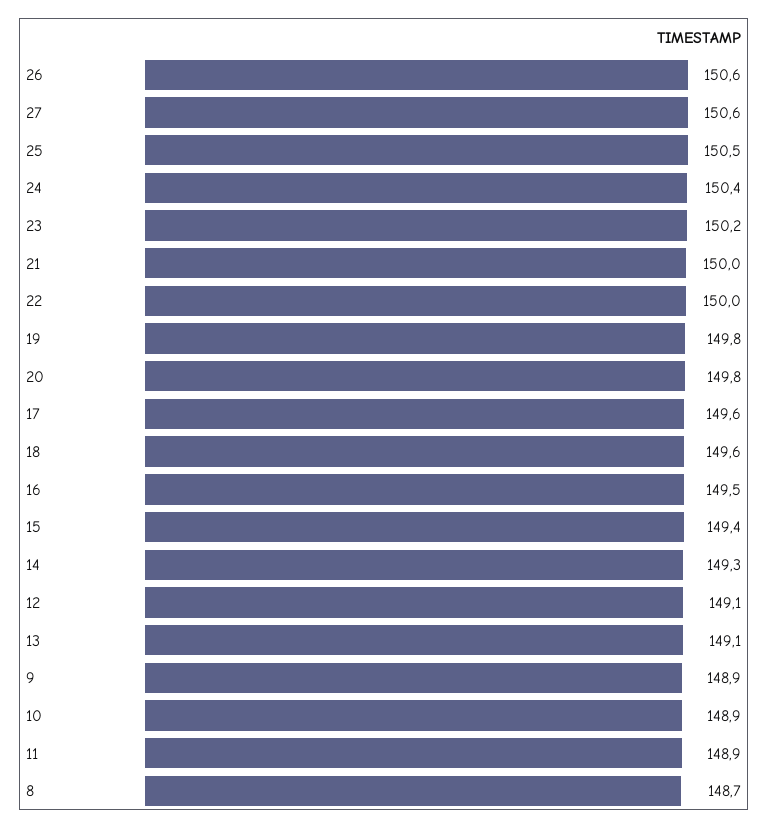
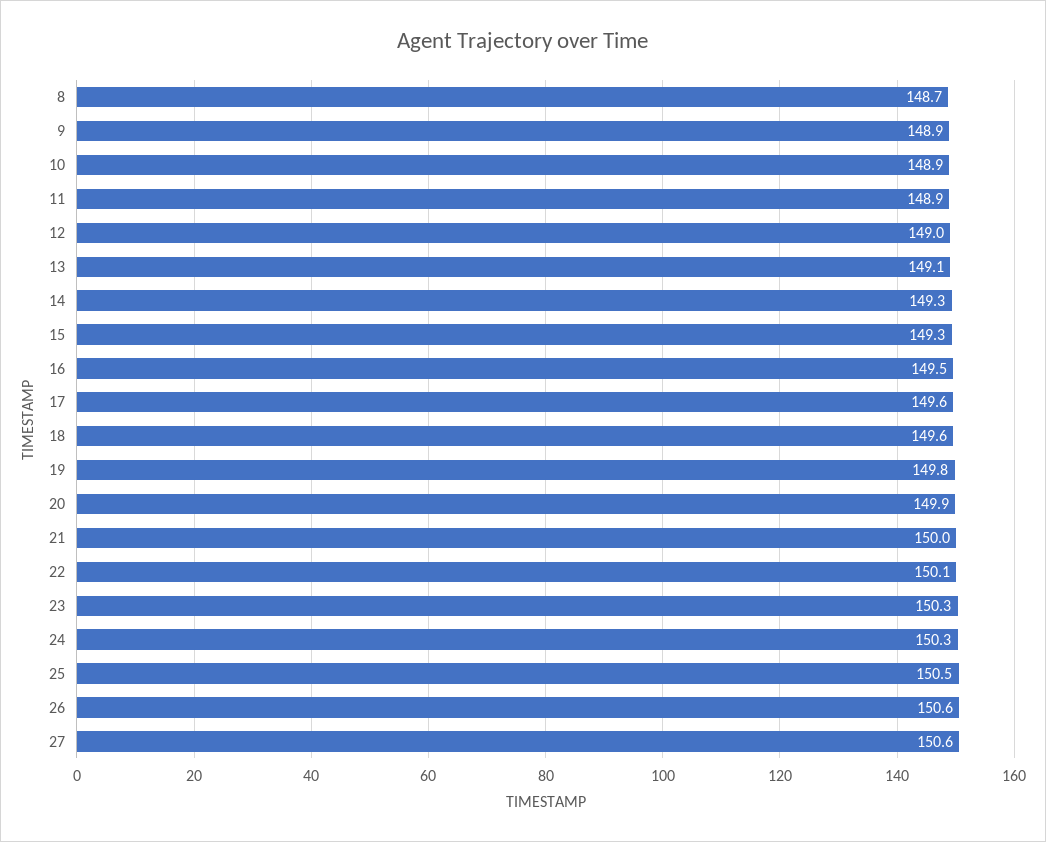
  {
    "26": 150.6,
    "27": 150.6,
    "25": 150.5,
-   "24": 150.4,
+   "24": 150.3,
-   "23": 150.2,
+   "23": 150.3,
    "21": 150,
-   "22": 150,
+   "22": 150.1,
    "19": 149.8,
-   "20": 149.8,
+   "20": 149.9,
    "17": 149.6,
    "18": 149.6,
    "16": 149.5,
-   "15": 149.4,
+   "15": 149.3,
    "14": 149.3,
-   "12": 149.1,
+   "12": 149,
    "13": 149.1,
    "9": 148.9,
    "10": 148.9,
    "11": 148.9,
    "8": 148.7
  }

